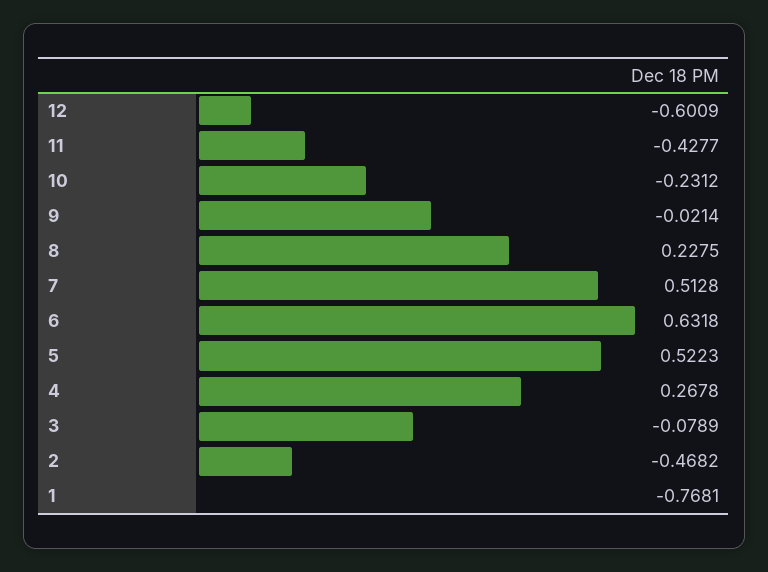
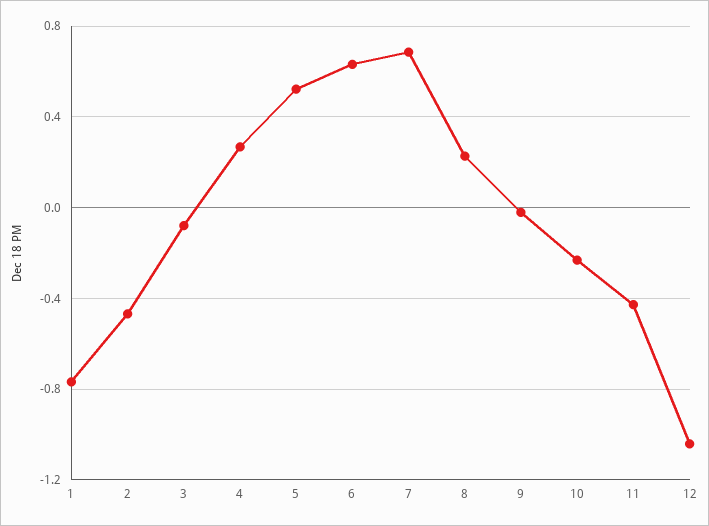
  {
-   "12": -0.6009,
+   "12": -1.05,
    "11": -0.4277,
    "10": -0.2312,
    "9": -0.0214,
    "8": 0.2275,
-   "7": 0.5128,
+   "7": 0.7,
    "6": 0.6318,
    "5": 0.5223,
    "4": 0.2678,
    "3": -0.0789,
    "2": -0.4682,
    "1": -0.7681
  }

